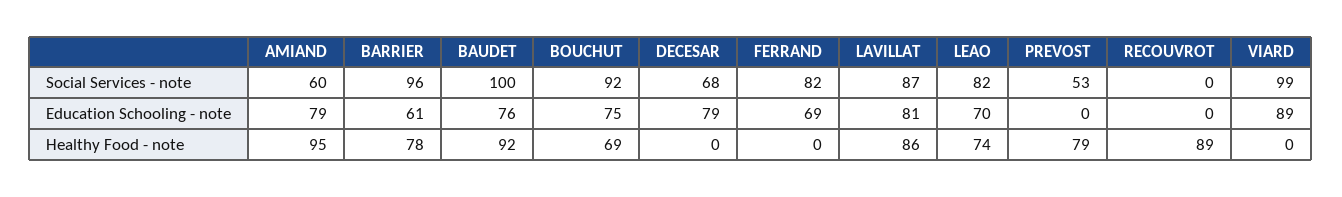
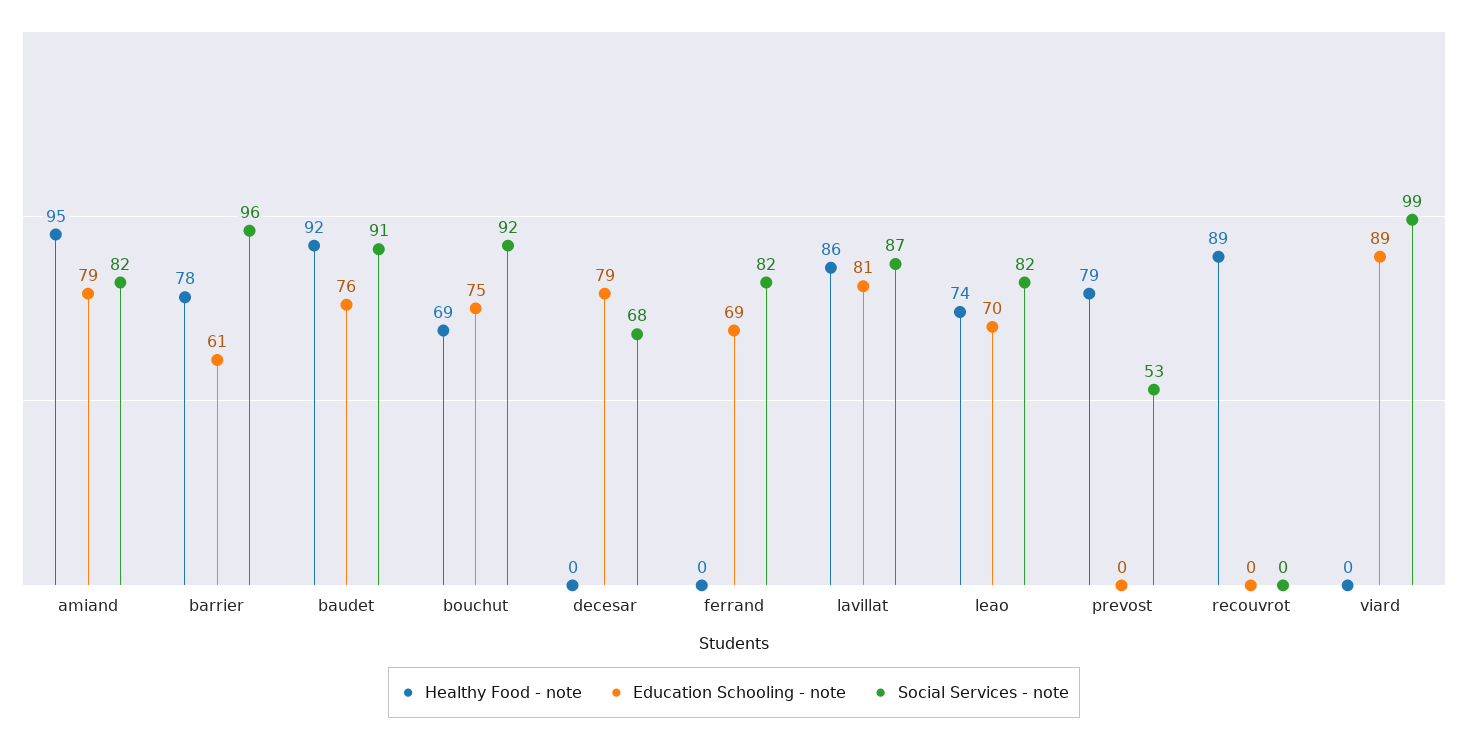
  {
    "Social Services - note": {
-     "AMIAND": 60,
+     "AMIAND": 82,
      "BARRIER": 96,
-     "BAUDET": 100,
+     "BAUDET": 91,
      "BOUCHUT": 92,
      "DECESAR": 68,
      "FERRAND": 82,
      "LAVILLAT": 87,
      "LEAO": 82,
      "PREVOST": 53,
      "RECOUVROT": 0,
      "VIARD": 99
    },
    "Education Schooling - note": {
      "AMIAND": 79,
      "BARRIER": 61,
      "BAUDET": 76,
      "BOUCHUT": 75,
      "DECESAR": 79,
      "FERRAND": 69,
      "LAVILLAT": 81,
      "LEAO": 70,
      "PREVOST": 0,
      "RECOUVROT": 0,
      "VIARD": 89
    },
    "Healthy Food - note": {
      "AMIAND": 95,
      "BARRIER": 78,
      "BAUDET": 92,
      "BOUCHUT": 69,
      "DECESAR": 0,
      "FERRAND": 0,
      "LAVILLAT": 86,
      "LEAO": 74,
      "PREVOST": 79,
      "RECOUVROT": 89,
      "VIARD": 0
    }
  }

